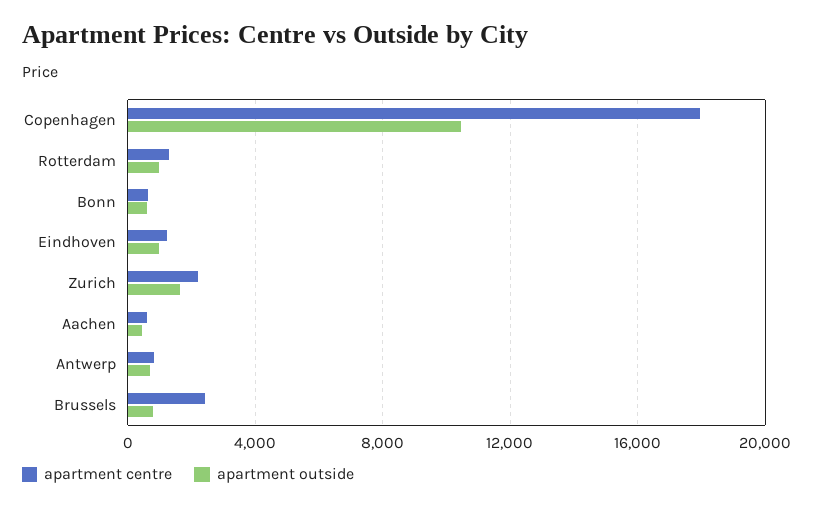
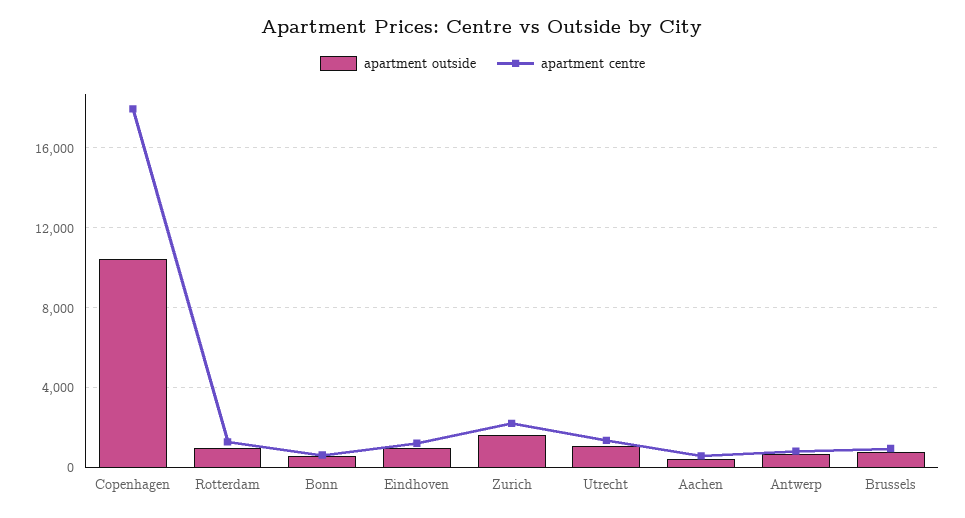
  {
    "apartment centre": {
      "Copenhagen": 18000,
      "Rotterdam": 1500,
      "Bonn": 500,
      "Eindhoven": 1000,
      "Zurich": 2000,
      "Aachen": 500,
      "Antwerp": 1000,
-     "Brussels": 2500
+     "Brussels": 1000,
+     "Utrecht": 1500
    },
    "apartment outside": {
      "Copenhagen": 10500,
      "Rotterdam": 1000,
      "Bonn": 500,
      "Eindhoven": 1000,
      "Zurich": 1500,
      "Aachen": 500,
      "Antwerp": 500,
-     "Brussels": 1000
+     "Brussels": 1000,
+     "Utrecht": 1000
    }
  }

